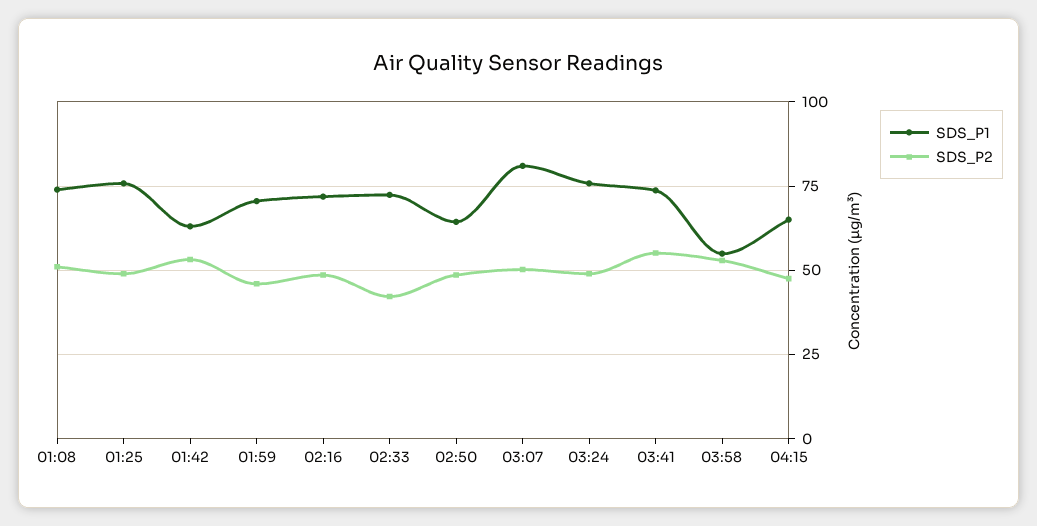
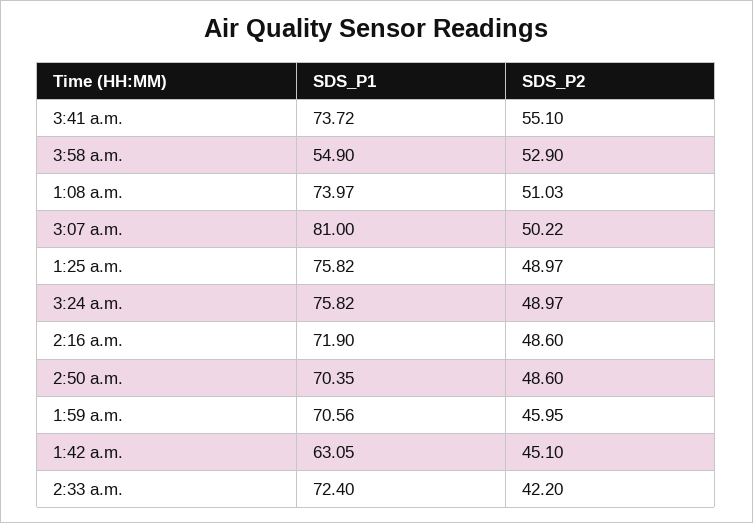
  {
    "SDS_P1": {
      "01:08": 73.97,
      "01:25": 75.82,
      "01:42": 63.05,
      "01:59": 70.56,
      "02:16": 71.9,
      "02:33": 72.4,
-     "02:50": 65,
+     "02:50": 70.35,
      "03:07": 81,
      "03:24": 75.82,
      "03:41": 73.72,
-     "03:58": 54.9,
+     "03:58": 54.9
-     "04:15": 65
    },
    "SDS_P2": {
      "01:08": 51.03,
      "01:25": 48.97,
-     "01:42": 52.5,
+     "01:42": 45.1,
      "01:59": 45.95,
      "02:16": 48.6,
      "02:33": 42.2,
      "02:50": 48.6,
      "03:07": 50.22,
      "03:24": 48.97,
      "03:41": 55.1,
-     "03:58": 52.9,
+     "03:58": 52.9
-     "04:15": 47.5
    }
  }

